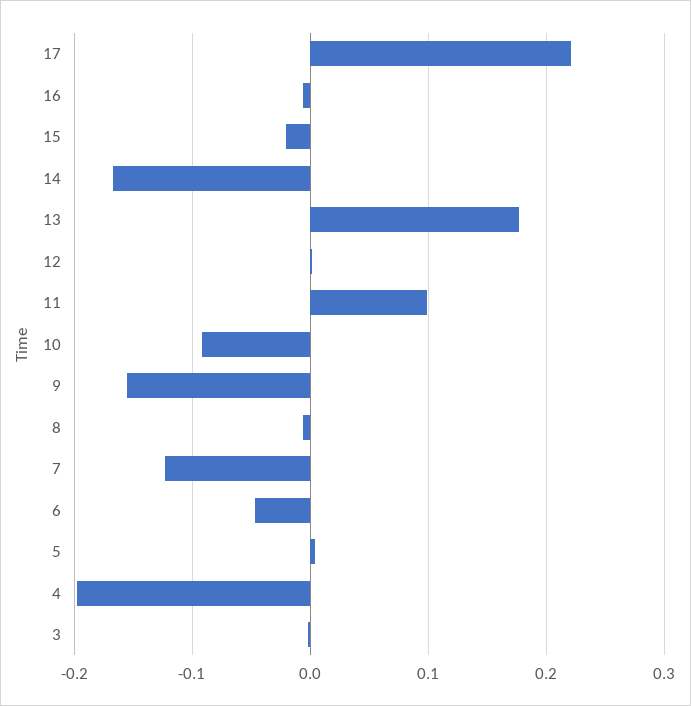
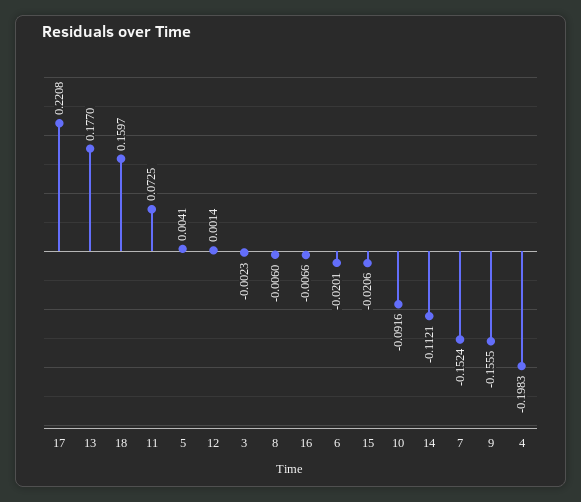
  {
    "17": 0.2208,
    "16": -0.0066,
    "15": -0.0206,
-   "14": -0.17,
+   "14": -0.1121,
    "13": 0.177,
    "12": 0.0014,
-   "11": 0.1,
+   "11": 0.0725,
    "10": -0.0916,
    "9": -0.1555,
    "8": -0.006,
-   "7": -0.12,
+   "7": -0.1524,
-   "6": -0.05,
+   "6": -0.0201,
    "5": 0.0041,
    "4": -0.1983,
-   "3": -0.0023
+   "3": -0.0023,
+   "18": 0.1597
  }

